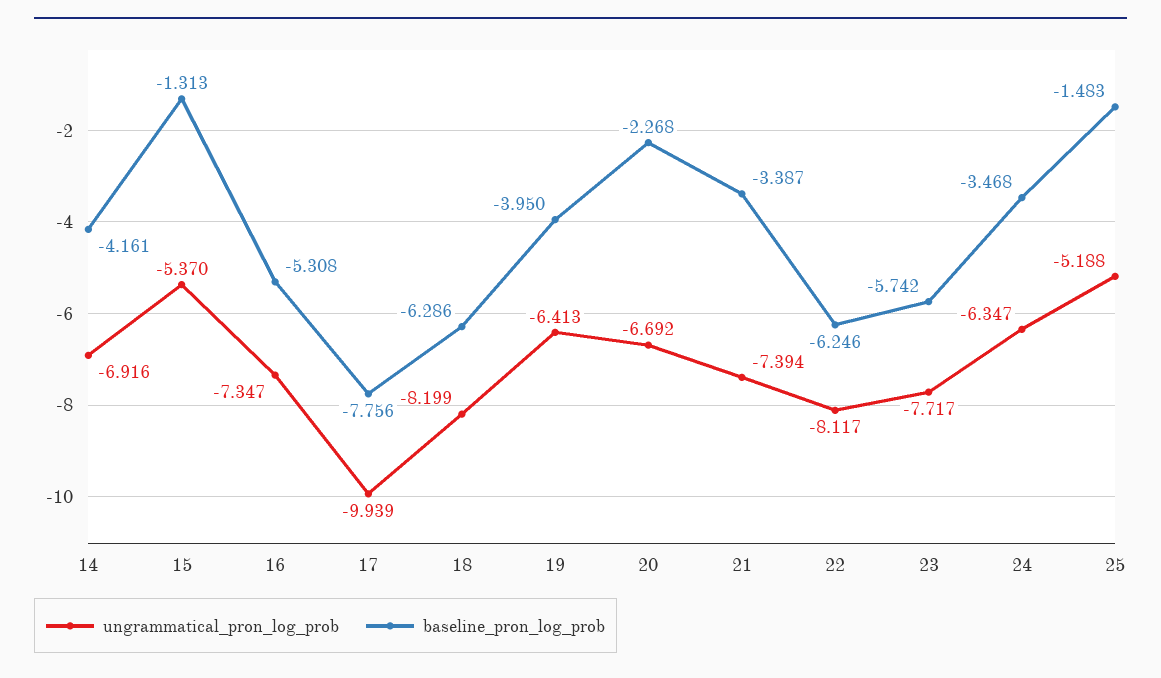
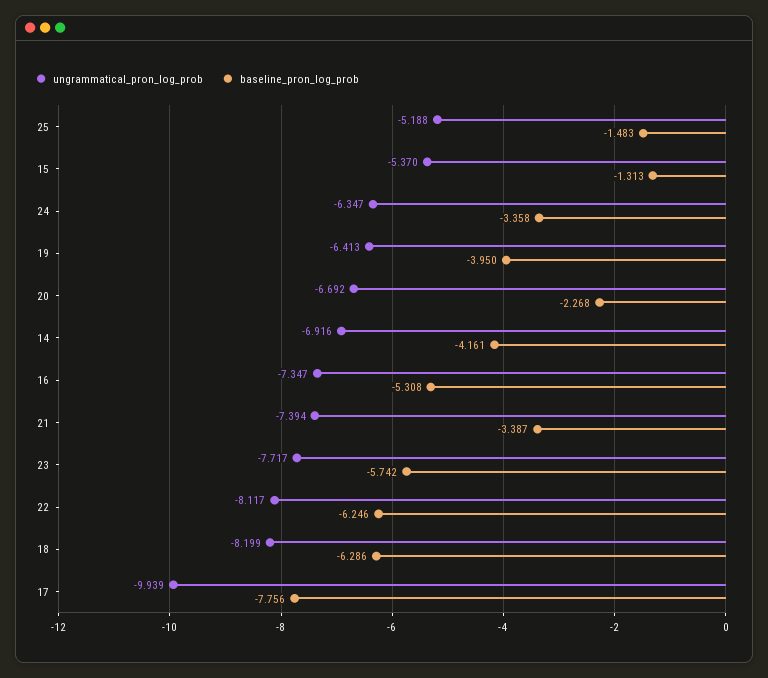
  {
    "ungrammatical_pron_log_prob": {
      "14": -6.916,
      "15": -5.37,
      "16": -7.347,
      "17": -9.939,
      "18": -8.199,
      "19": -6.413,
      "20": -6.692,
      "21": -7.394,
      "22": -8.117,
      "23": -7.717,
      "24": -6.347,
      "25": -5.188
    },
    "baseline_pron_log_prob": {
      "14": -4.161,
      "15": -1.313,
      "16": -5.308,
      "17": -7.756,
      "18": -6.286,
      "19": -3.95,
      "20": -2.268,
      "21": -3.387,
      "22": -6.246,
      "23": -5.742,
-     "24": -3.468,
+     "24": -3.358,
      "25": -1.483
    }
  }

